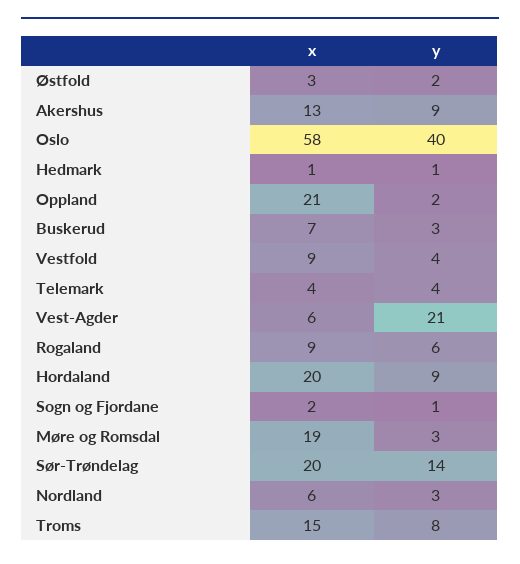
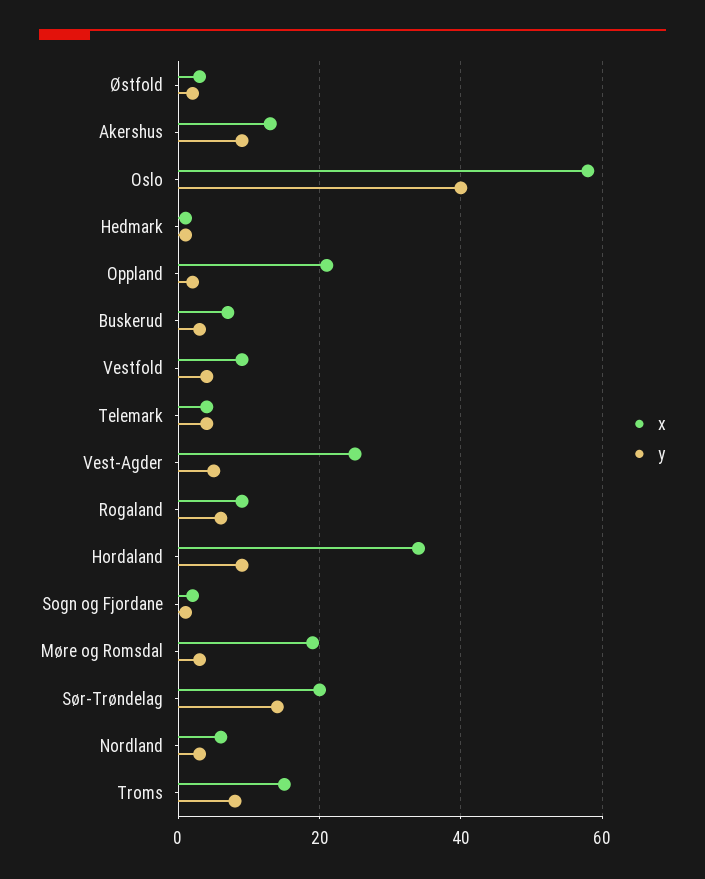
  {
    "x": {
      "Østfold": 3,
      "Akershus": 13,
      "Oslo": 58,
      "Hedmark": 1,
      "Oppland": 21,
      "Buskerud": 7,
      "Vestfold": 9,
      "Telemark": 4,
-     "Vest-Agder": 6,
+     "Vest-Agder": 25,
      "Rogaland": 9,
-     "Hordaland": 20,
+     "Hordaland": 35,
      "Sogn og Fjordane": 2,
      "Møre og Romsdal": 19,
      "Sør-Trøndelag": 20,
      "Nordland": 6,
      "Troms": 15
    },
    "y": {
      "Østfold": 2,
      "Akershus": 9,
      "Oslo": 40,
      "Hedmark": 1,
      "Oppland": 2,
      "Buskerud": 3,
      "Vestfold": 4,
      "Telemark": 4,
-     "Vest-Agder": 21,
+     "Vest-Agder": 5,
      "Rogaland": 6,
      "Hordaland": 9,
      "Sogn og Fjordane": 1,
      "Møre og Romsdal": 3,
      "Sør-Trøndelag": 14,
      "Nordland": 3,
      "Troms": 8
    }
  }

